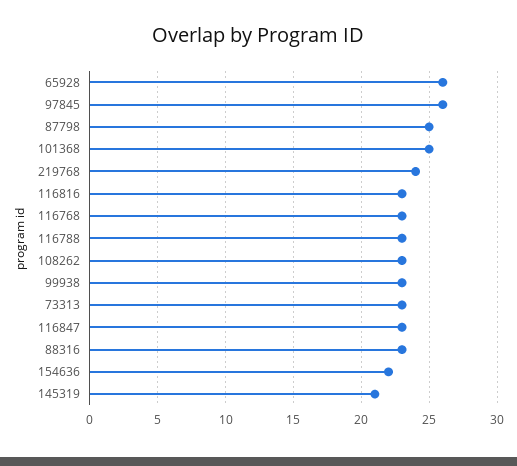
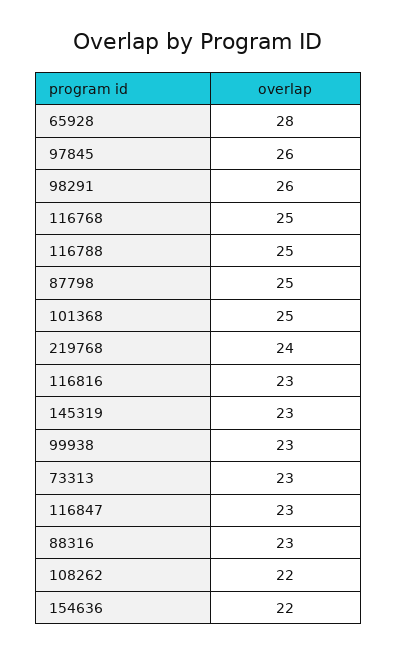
  {
-   "65928": 26,
+   "65928": 28,
    "97845": 26,
    "87798": 25,
    "101368": 25,
    "219768": 24,
    "116816": 23,
-   "116768": 23,
+   "116768": 25,
-   "116788": 23,
+   "116788": 25,
-   "108262": 23,
+   "108262": 22,
    "99938": 23,
    "73313": 23,
    "116847": 23,
    "88316": 23,
    "154636": 22,
-   "145319": 21
+   "145319": 23,
+   "98291": 26
  }

